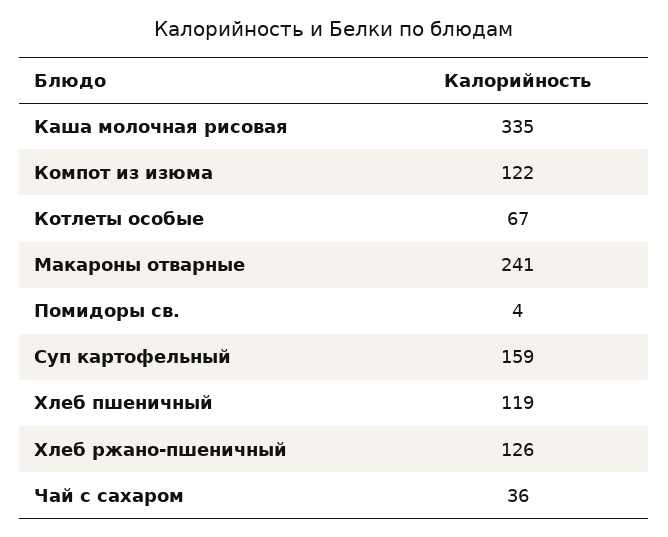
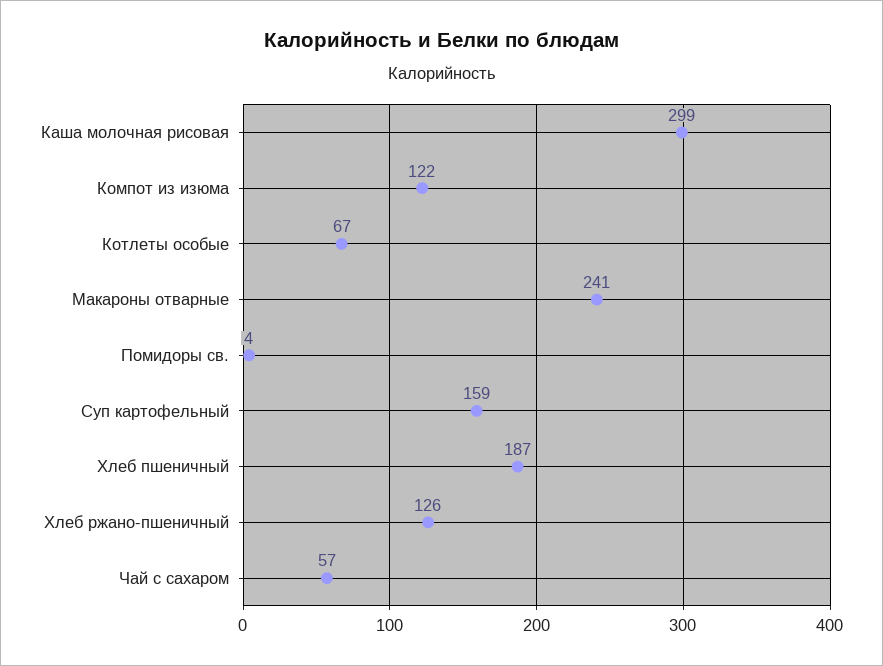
  {
-   "Каша молочная рисовая": 335,
+   "Каша молочная рисовая": 299,
    "Компот из изюма": 122,
    "Котлеты особые": 67,
    "Макароны отварные": 241,
    "Помидоры св.": 4,
    "Суп картофельный": 159,
-   "Хлеб пшеничный": 119,
+   "Хлеб пшеничный": 187,
    "Хлеб ржано-пшеничный": 126,
-   "Чай с сахаром": 36
+   "Чай с сахаром": 57
  }

